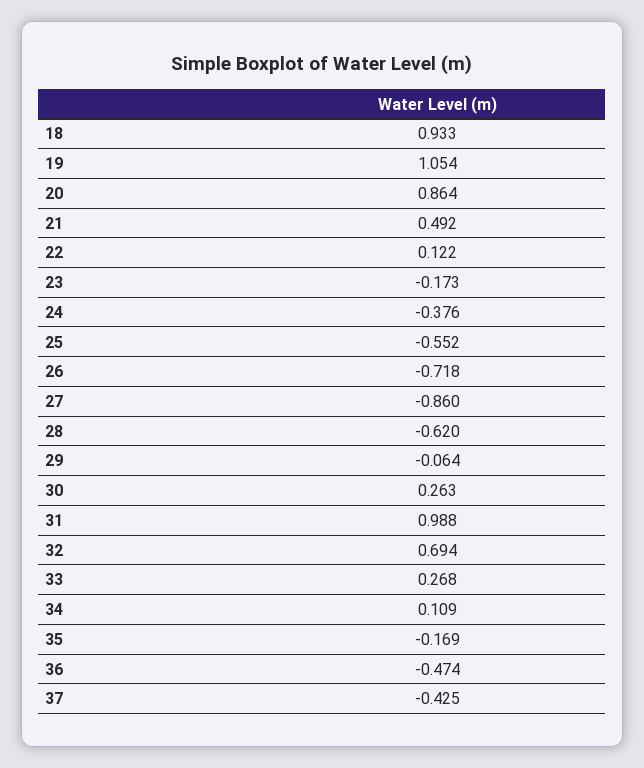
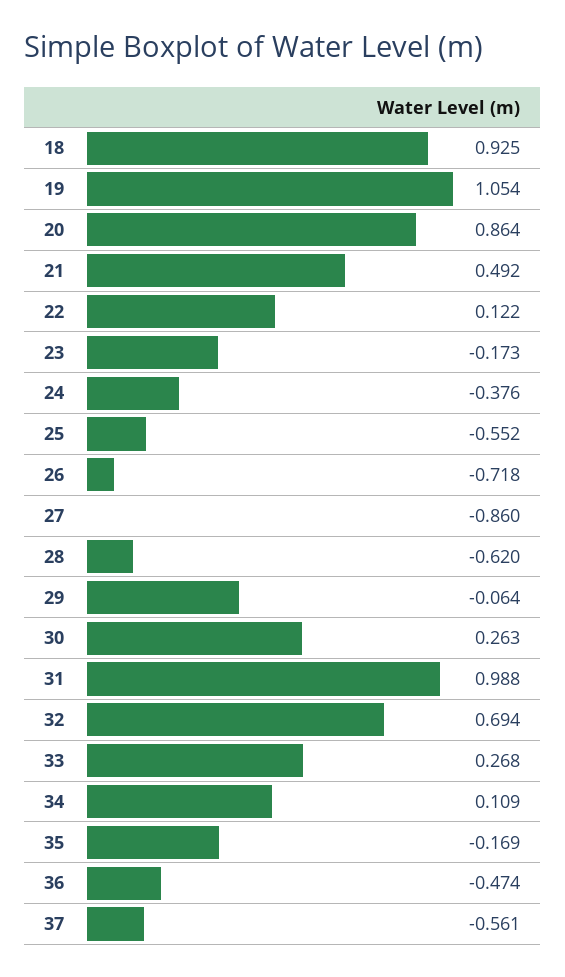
  {
-   "18": 0.933,
+   "18": 0.925,
    "19": 1.054,
    "20": 0.864,
    "21": 0.492,
    "22": 0.122,
    "23": -0.173,
    "24": -0.376,
    "25": -0.552,
    "26": -0.718,
    "27": -0.86,
    "28": -0.62,
    "29": -0.064,
    "30": 0.263,
    "31": 0.988,
    "32": 0.694,
    "33": 0.268,
    "34": 0.109,
    "35": -0.169,
    "36": -0.474,
-   "37": -0.425
+   "37": -0.561
  }

